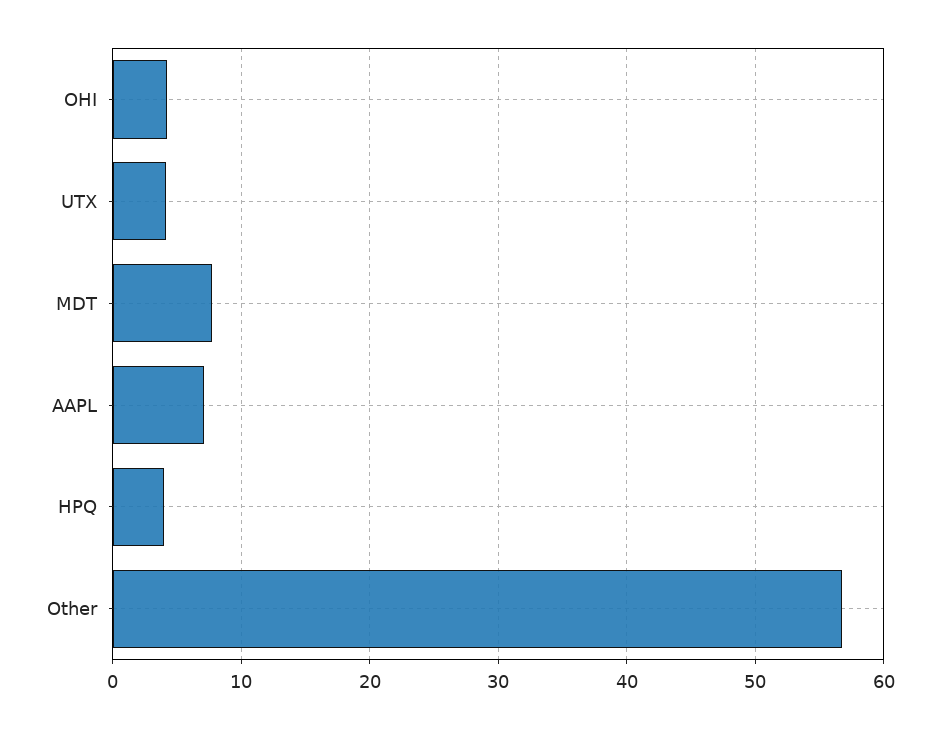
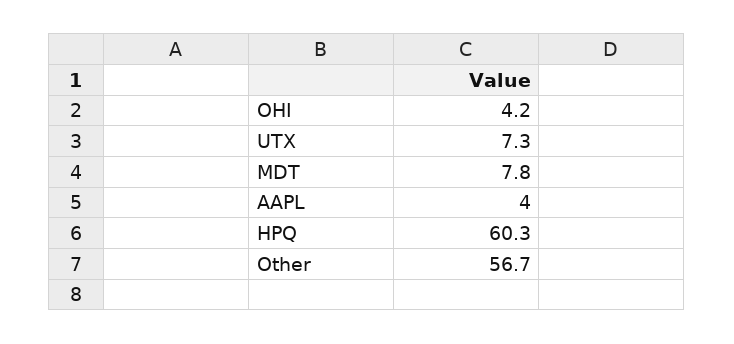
  {
    "OHI": 4.2,
-   "UTX": 4,
+   "UTX": 7.3,
    "MDT": 7.8,
-   "AAPL": 7,
+   "AAPL": 4,
-   "HPQ": 4,
+   "HPQ": 60.3,
    "Other": 56.7
  }

